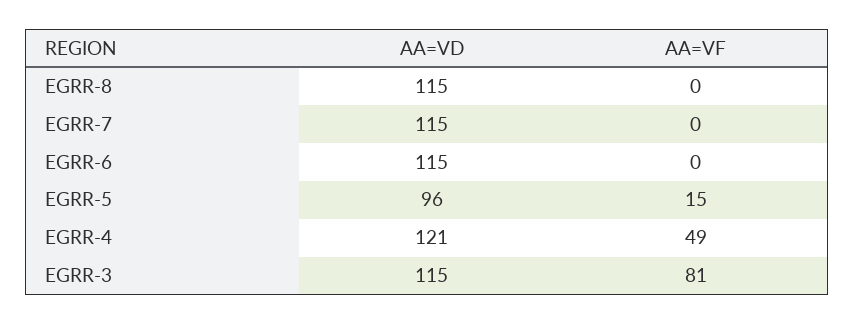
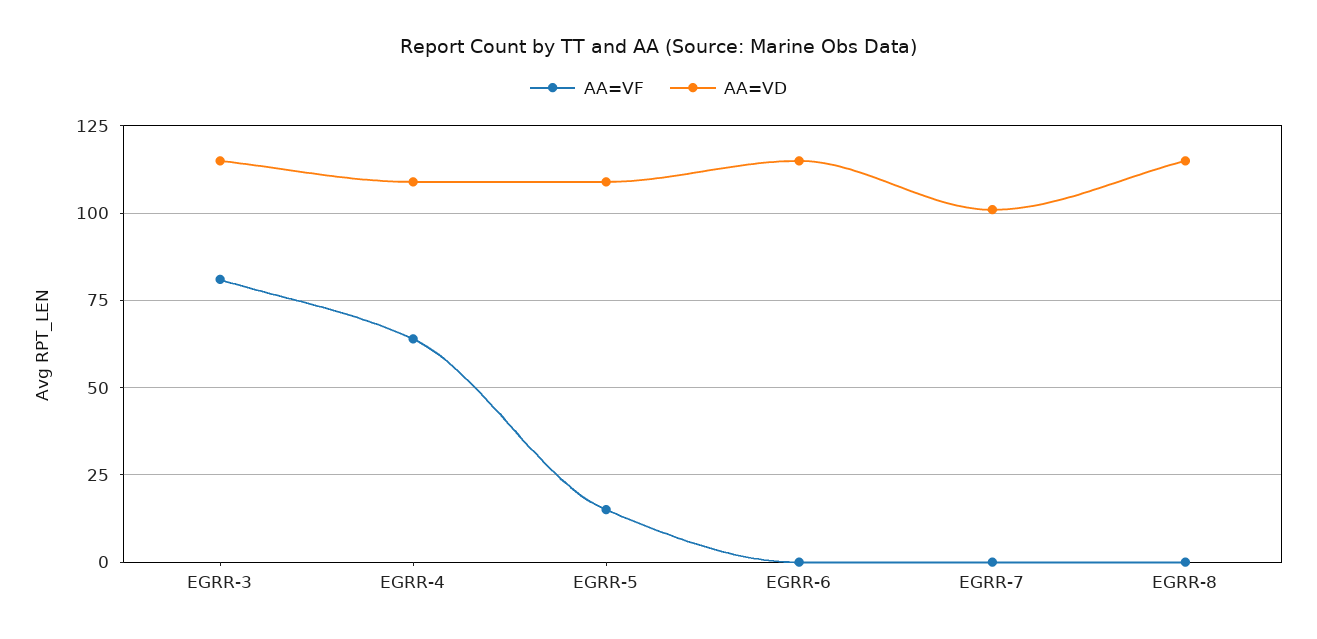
  {
    "AA=VD": {
      "EGRR-8": 115,
-     "EGRR-7": 115,
+     "EGRR-7": 100,
      "EGRR-6": 115,
-     "EGRR-5": 96,
+     "EGRR-5": 110,
-     "EGRR-4": 121,
+     "EGRR-4": 110,
      "EGRR-3": 115
    },
    "AA=VF": {
      "EGRR-8": 0,
      "EGRR-7": 0,
      "EGRR-6": 0,
      "EGRR-5": 15,
-     "EGRR-4": 49,
+     "EGRR-4": 65,
      "EGRR-3": 81
    }
  }

